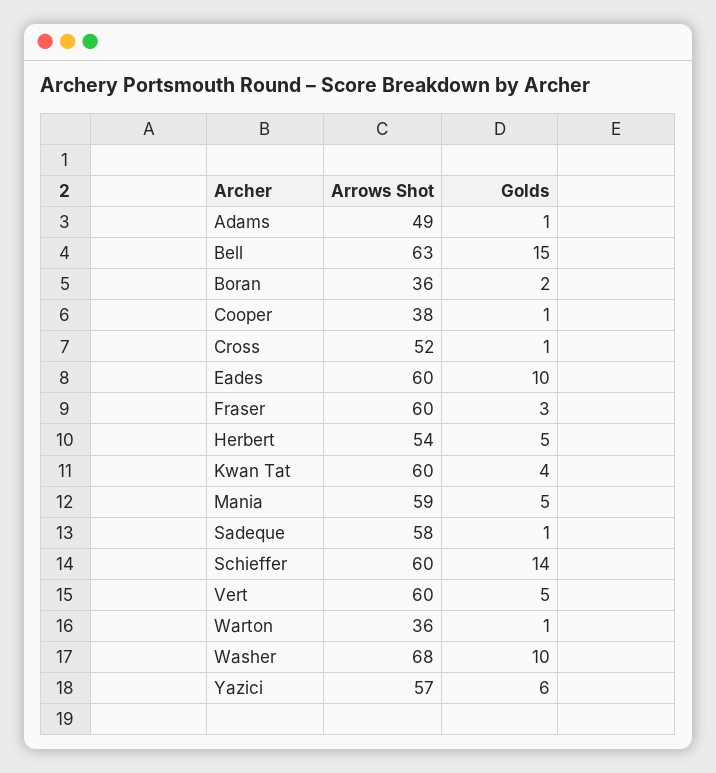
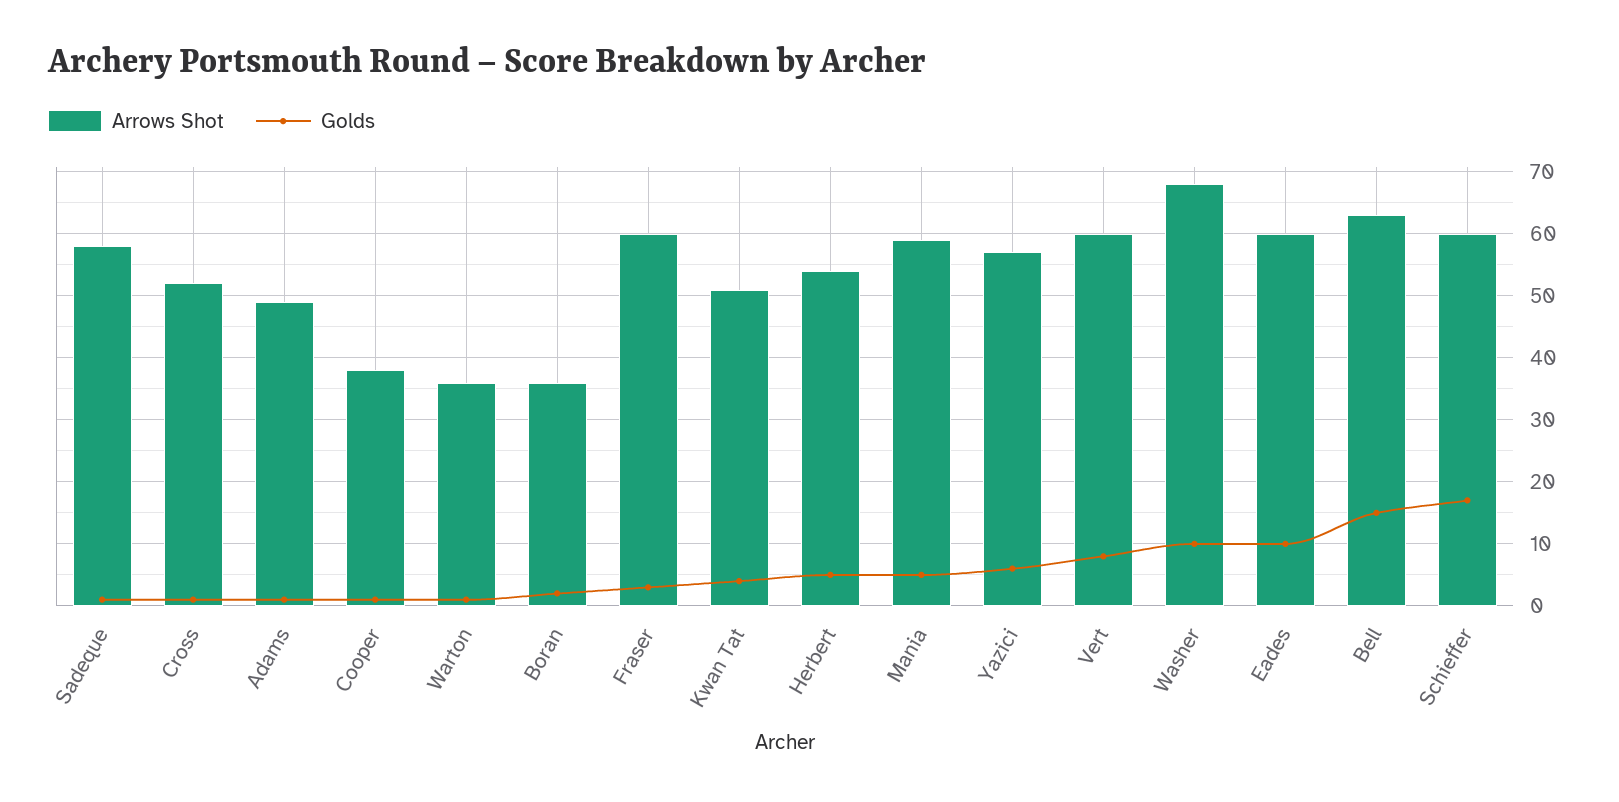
  {
    "Arrows Shot": {
      "Adams": 49,
      "Bell": 63,
      "Boran": 36,
      "Cooper": 38,
      "Cross": 52,
      "Eades": 60,
      "Fraser": 60,
      "Herbert": 54,
-     "Kwan Tat": 60,
+     "Kwan Tat": 51,
      "Mania": 59,
      "Sadeque": 58,
      "Schieffer": 60,
      "Vert": 60,
      "Warton": 36,
      "Washer": 68,
      "Yazici": 57
    },
    "Golds": {
      "Adams": 1,
      "Bell": 15,
      "Boran": 2,
      "Cooper": 1,
      "Cross": 1,
      "Eades": 10,
      "Fraser": 3,
      "Herbert": 5,
      "Kwan Tat": 4,
      "Mania": 5,
      "Sadeque": 1,
-     "Schieffer": 14,
+     "Schieffer": 17,
-     "Vert": 5,
+     "Vert": 8,
      "Warton": 1,
      "Washer": 10,
      "Yazici": 6
    }
  }

